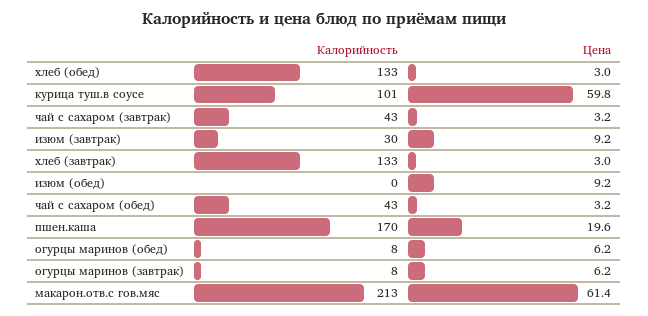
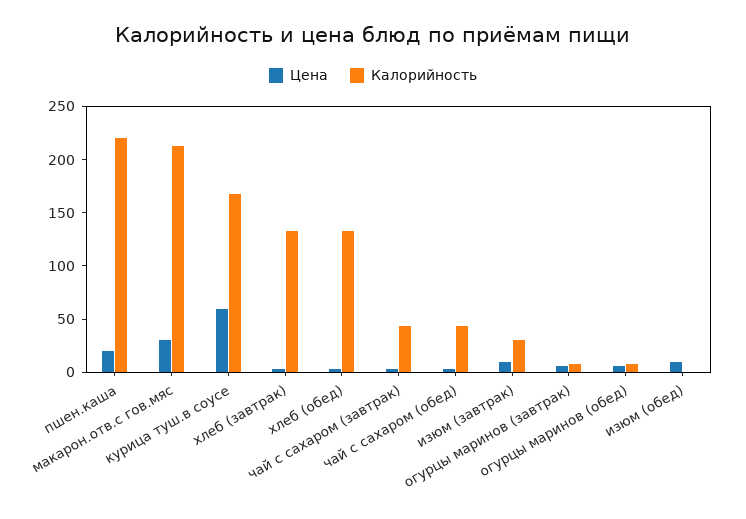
  {
    "Калорийность": {
      "хлеб (обед)": 133,
-     "курица туш.в соусе": 101,
+     "курица туш.в соусе": 170,
      "чай с сахаром (завтрак)": 43,
      "изюм (завтрак)": 30,
      "хлеб (завтрак)": 133,
      "изюм (обед)": 0,
      "чай с сахаром (обед)": 43,
-     "пшен.каша": 170,
+     "пшен.каша": 220,
      "огурцы маринов (обед)": 8,
      "огурцы маринов (завтрак)": 8,
      "макарон.отв.с гов.мяс": 213
    },
    "Цена": {
      "хлеб (обед)": 3,
      "курица туш.в соусе": 59.8,
      "чай с сахаром (завтрак)": 3.2,
      "изюм (завтрак)": 9.2,
      "хлеб (завтрак)": 3,
      "изюм (обед)": 9.2,
      "чай с сахаром (обед)": 3.2,
      "пшен.каша": 19.6,
      "огурцы маринов (обед)": 6.2,
      "огурцы маринов (завтрак)": 6.2,
-     "макарон.отв.с гов.мяс": 61.4
+     "макарон.отв.с гов.мяс": 30
    }
  }

